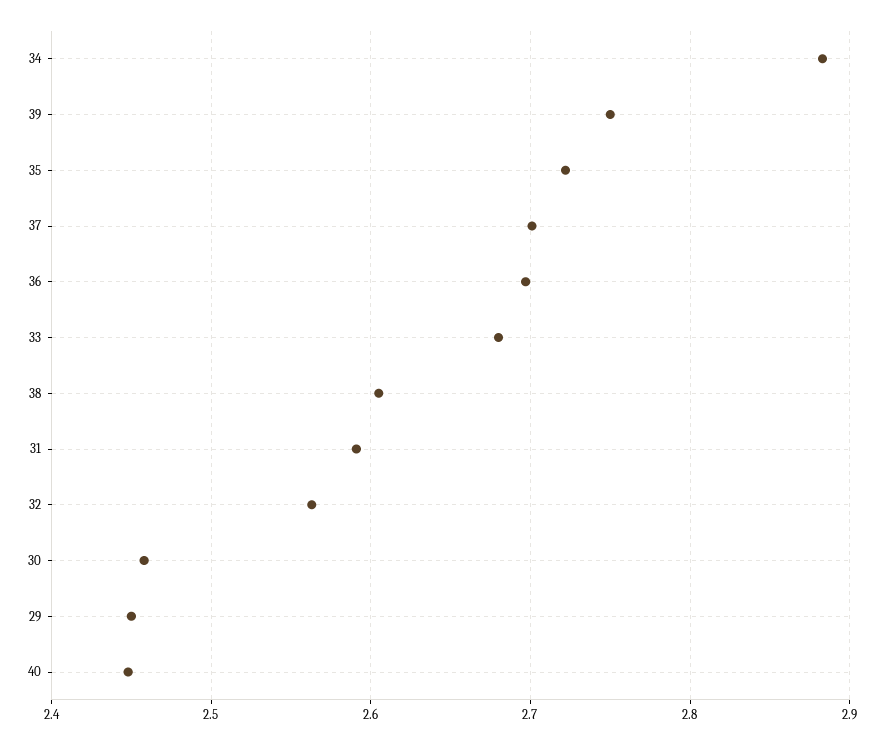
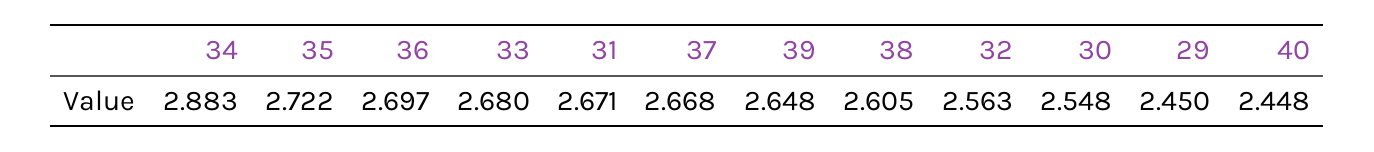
  {
    "34": 2.883,
-   "39": 2.75,
+   "39": 2.648,
    "35": 2.722,
-   "37": 2.7,
+   "37": 2.668,
    "36": 2.697,
    "33": 2.68,
    "38": 2.605,
-   "31": 2.59,
+   "31": 2.671,
    "32": 2.563,
-   "30": 2.46,
+   "30": 2.548,
    "29": 2.45,
    "40": 2.448
  }

